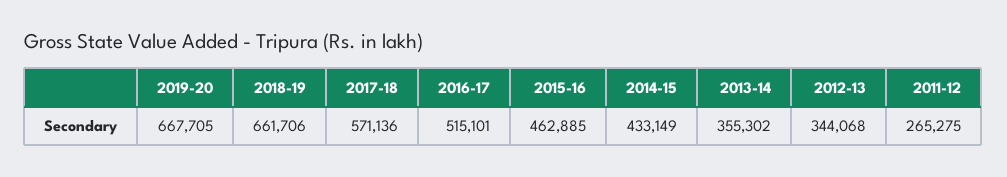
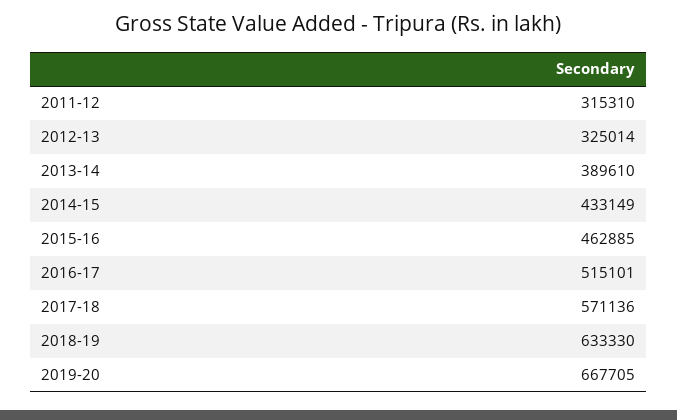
  {
    "2019-20": 667705,
-   "2018-19": 661706,
+   "2018-19": 633330,
    "2017-18": 571136,
    "2016-17": 515101,
    "2015-16": 462885,
    "2014-15": 433149,
-   "2013-14": 355302,
+   "2013-14": 389610,
-   "2012-13": 344068,
+   "2012-13": 325014,
-   "2011-12": 265275
+   "2011-12": 315310
  }

